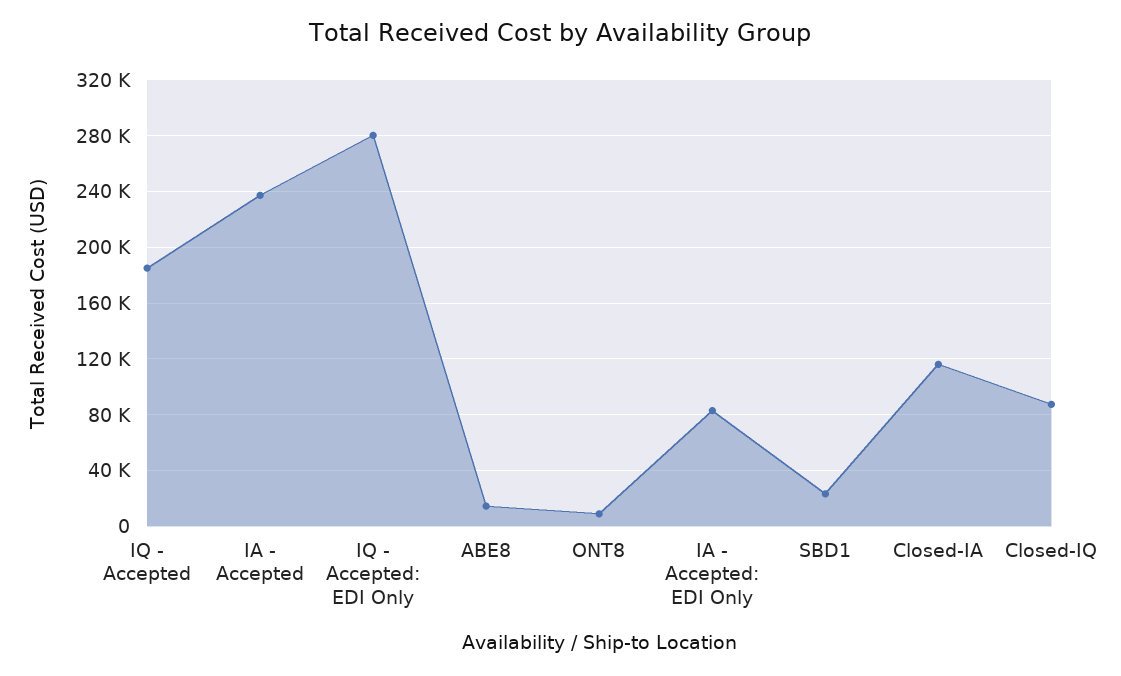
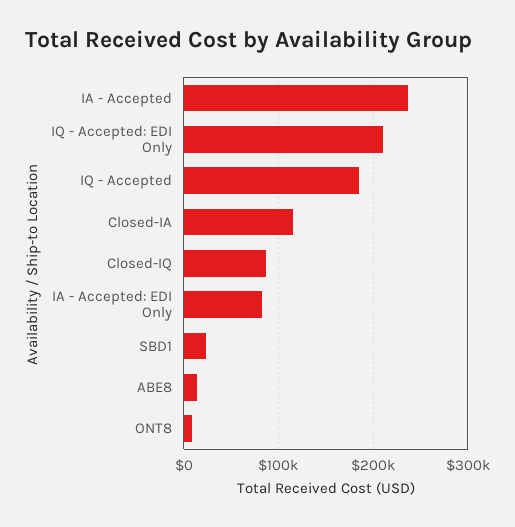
  {
    "IQ - Accepted": 185000,
    "IA - Accepted": 235000,
-   "IQ - Accepted: EDI Only": 280000,
+   "IQ - Accepted: EDI Only": 210000,
    "ABE8": 15000,
    "ONT8": 10000,
    "IA - Accepted: EDI Only": 85000,
    "SBD1": 25000,
    "Closed-IA": 115000,
    "Closed-IQ": 85000
  }

